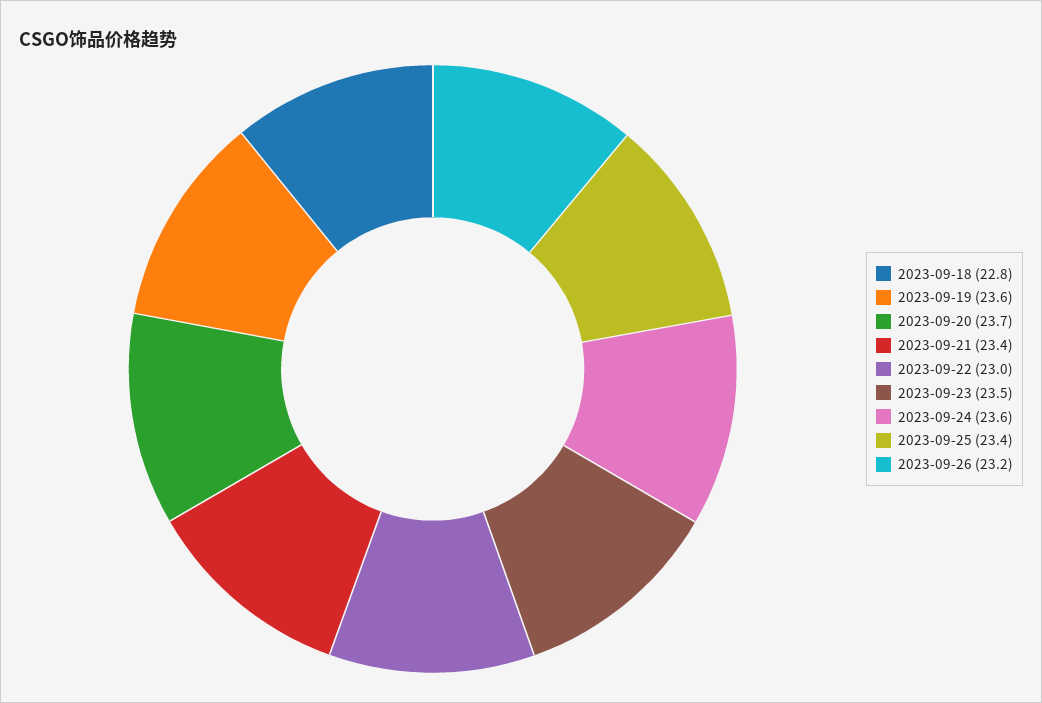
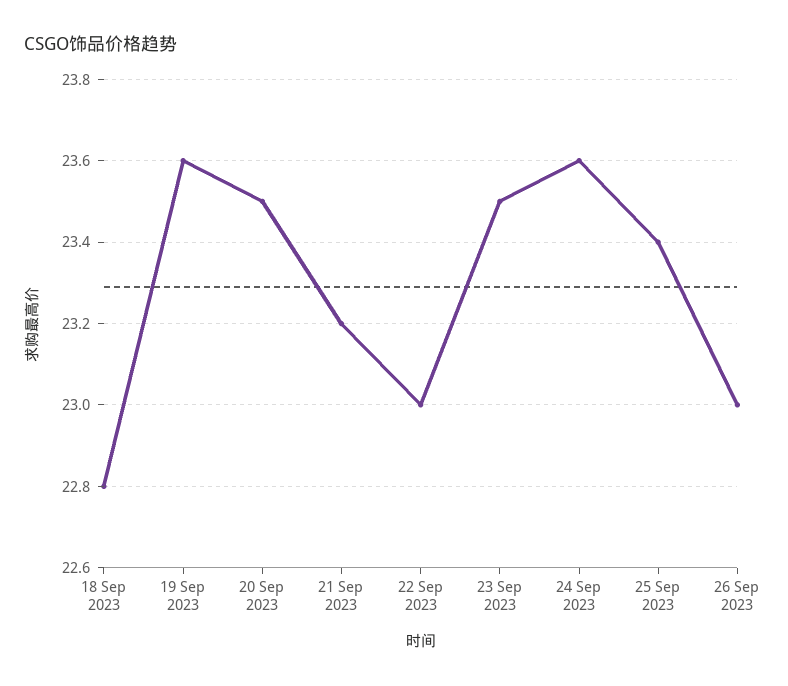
  {
    "2023-09-18": 22.8,
    "2023-09-19": 23.6,
-   "2023-09-20": 23.7,
+   "2023-09-20": 23.5,
-   "2023-09-21": 23.4,
+   "2023-09-21": 23.2,
    "2023-09-22": 23,
    "2023-09-23": 23.5,
    "2023-09-24": 23.6,
    "2023-09-25": 23.4,
-   "2023-09-26": 23.2
+   "2023-09-26": 23
  }

